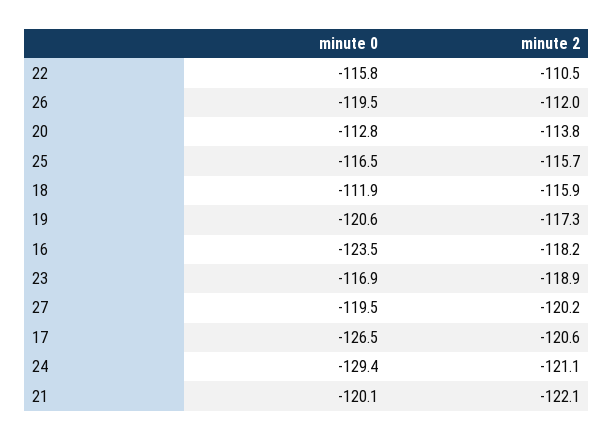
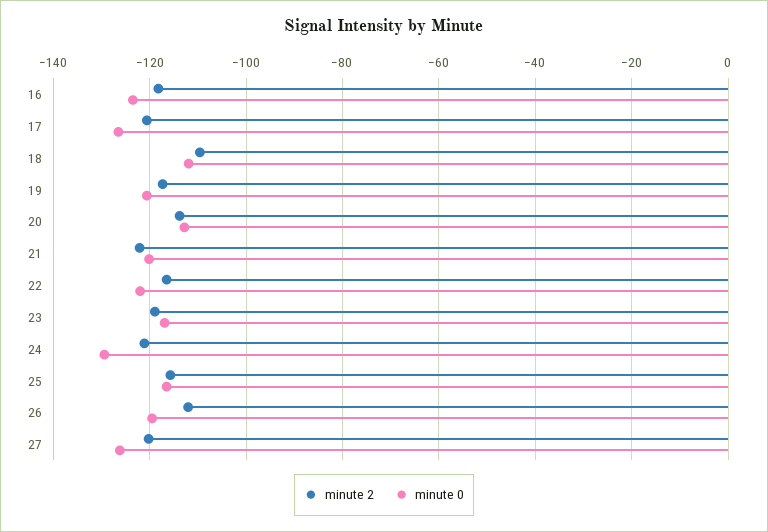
  {
    "minute 0": {
-     "22": -115.8,
+     "22": -122,
      "26": -119.5,
      "20": -112.8,
      "25": -116.5,
      "18": -111.9,
      "19": -120.6,
      "16": -123.5,
      "23": -116.9,
-     "27": -119.5,
+     "27": -126,
      "17": -126.5,
      "24": -129.4,
      "21": -120.1
    },
    "minute 2": {
-     "22": -110.5,
+     "22": -116,
      "26": -112,
      "20": -113.8,
      "25": -115.7,
-     "18": -115.9,
+     "18": -110,
      "19": -117.3,
      "16": -118.2,
      "23": -118.9,
      "27": -120.2,
      "17": -120.6,
      "24": -121.1,
      "21": -122.1
    }
  }

